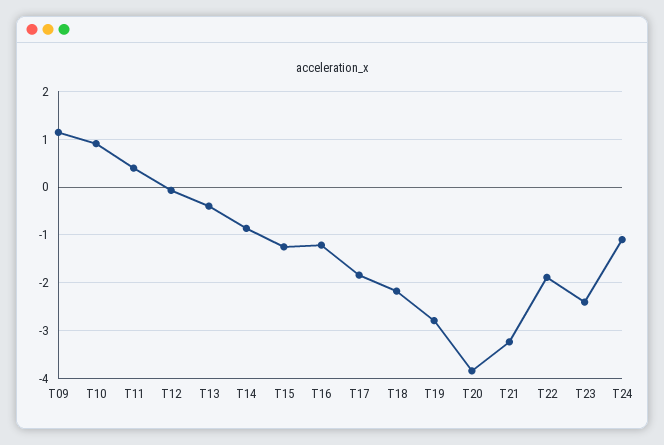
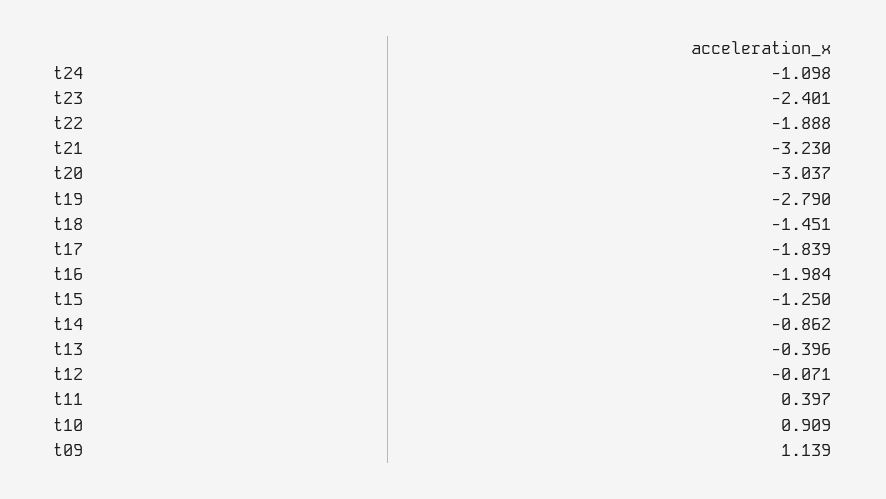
  {
    "T09": 1.139,
    "T10": 0.909,
    "T11": 0.397,
    "T12": -0.071,
    "T13": -0.396,
    "T14": -0.862,
    "T15": -1.25,
-   "T16": -1.2,
+   "T16": -1.984,
    "T17": -1.839,
-   "T18": -2.2,
+   "T18": -1.451,
    "T19": -2.79,
-   "T20": -3.8,
+   "T20": -3.037,
    "T21": -3.23,
    "T22": -1.888,
    "T23": -2.401,
    "T24": -1.098
  }

